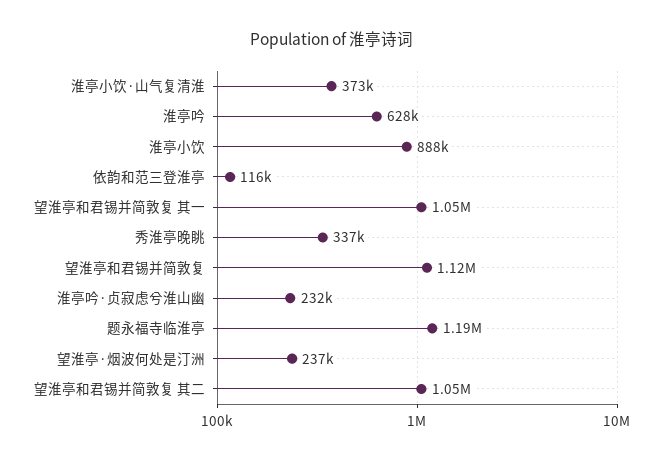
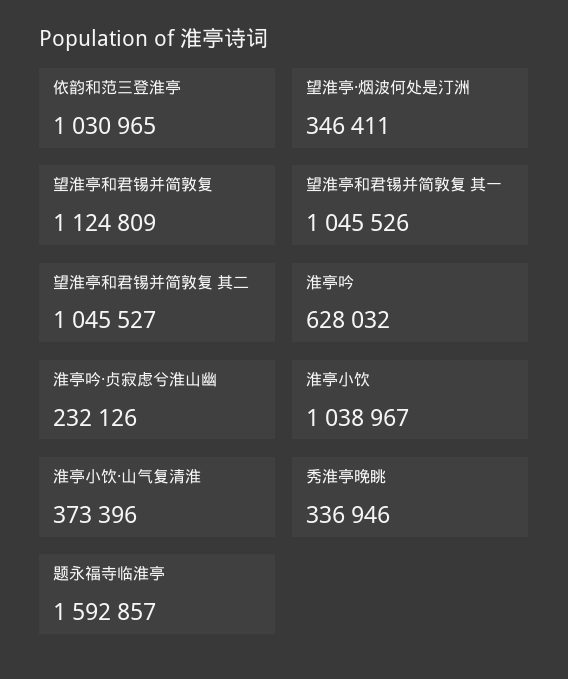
  {
    "淮亭小饮·山气复清淮": 373396,
    "淮亭吟": 628032,
-   "淮亭小饮": 888000,
+   "淮亭小饮": 1038967,
-   "依韵和范三登淮亭": 116000,
+   "依韵和范三登淮亭": 1030965,
    "望淮亭和君锡并简敦复 其一": 1045526,
    "秀淮亭晚眺": 336946,
    "望淮亭和君锡并简敦复": 1124809,
    "淮亭吟·贞寂虑兮淮山幽": 232126,
-   "题永福寺临淮亭": 1190000,
+   "题永福寺临淮亭": 1592857,
-   "望淮亭·烟波何处是汀洲": 237000,
+   "望淮亭·烟波何处是汀洲": 346411,
    "望淮亭和君锡并简敦复 其二": 1045527
  }

